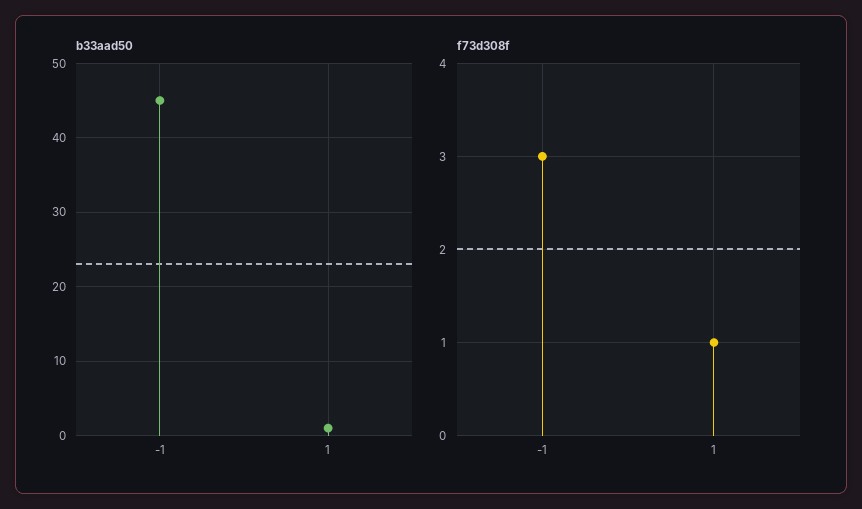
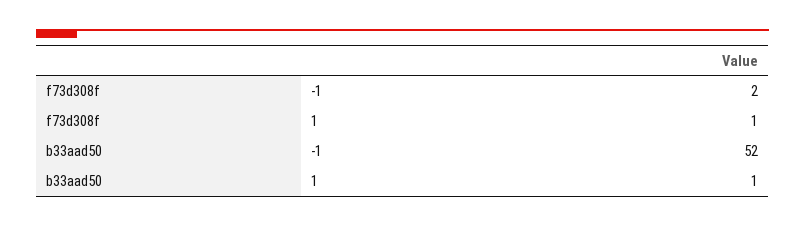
  {
    "b33aad50": {
-     "-1": 45,
+     "-1": 52,
      "1": 1
    },
    "f73d308f": {
-     "-1": 3,
+     "-1": 2,
      "1": 1
    }
  }

